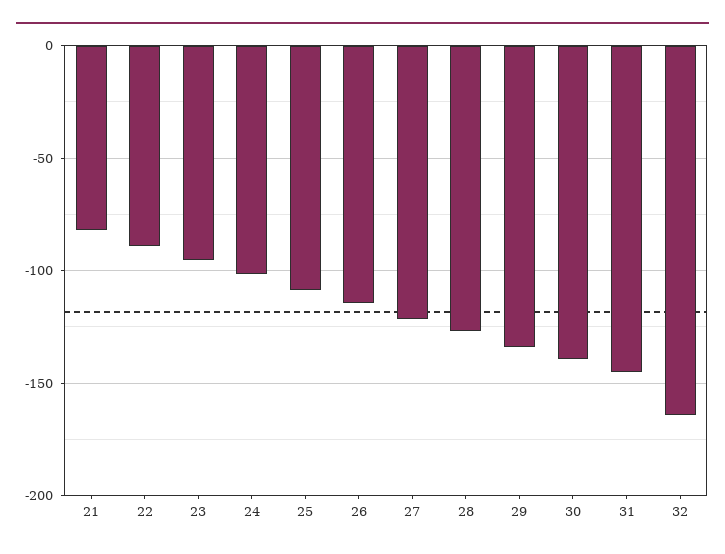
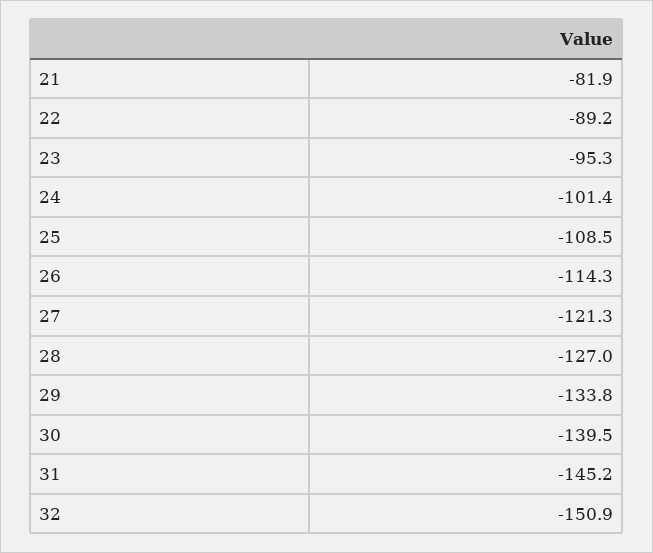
  {
    "21": -81.9,
    "22": -89.2,
    "23": -95.3,
    "24": -101.4,
    "25": -108.5,
    "26": -114.3,
    "27": -121.3,
    "28": -127,
    "29": -133.8,
    "30": -139.5,
    "31": -145.2,
-   "32": -165
+   "32": -150.9
  }

